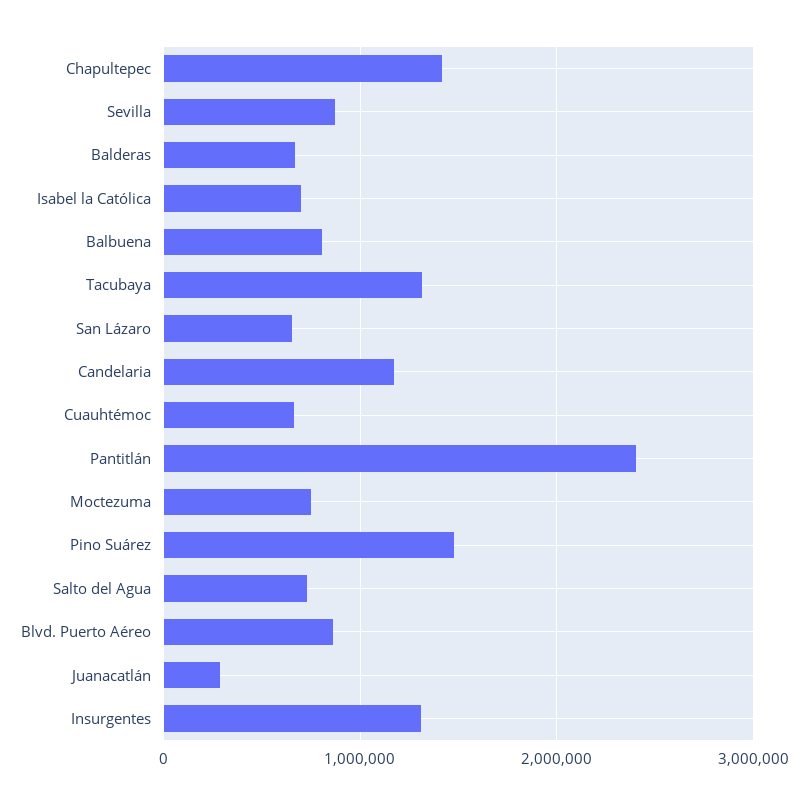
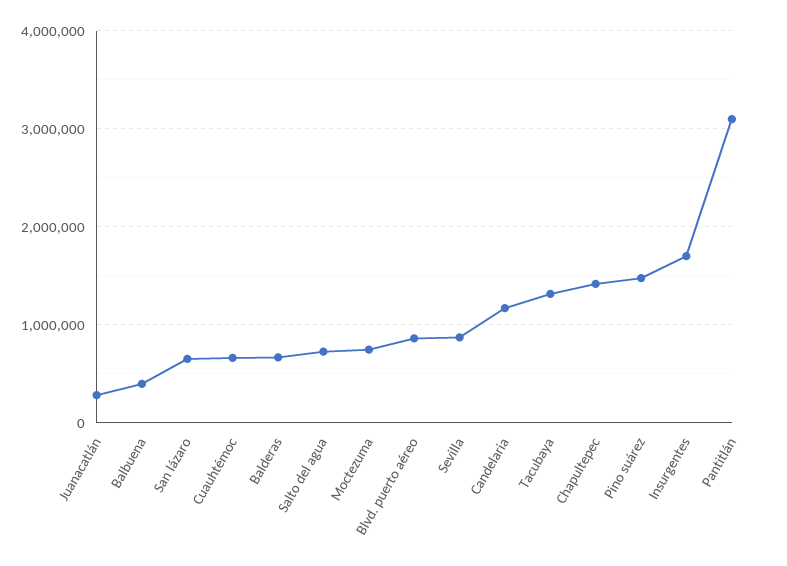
  {
    "Chapultepec": 1400000,
    "Sevilla": 900000,
    "Balderas": 700000,
-   "Isabel la Católica": 700000,
-   "Balbuena": 800000,
+   "Balbuena": 400000,
    "Tacubaya": 1300000,
    "San Lázaro": 700000,
    "Candelaria": 1200000,
    "Cuauhtémoc": 700000,
-   "Pantitlán": 2400000,
+   "Pantitlán": 3100000,
    "Moctezuma": 700000,
    "Pino Suárez": 1500000,
    "Salto del Agua": 700000,
    "Blvd. Puerto Aéreo": 900000,
    "Juanacatlán": 300000,
-   "Insurgentes": 1300000
+   "Insurgentes": 1700000
  }

